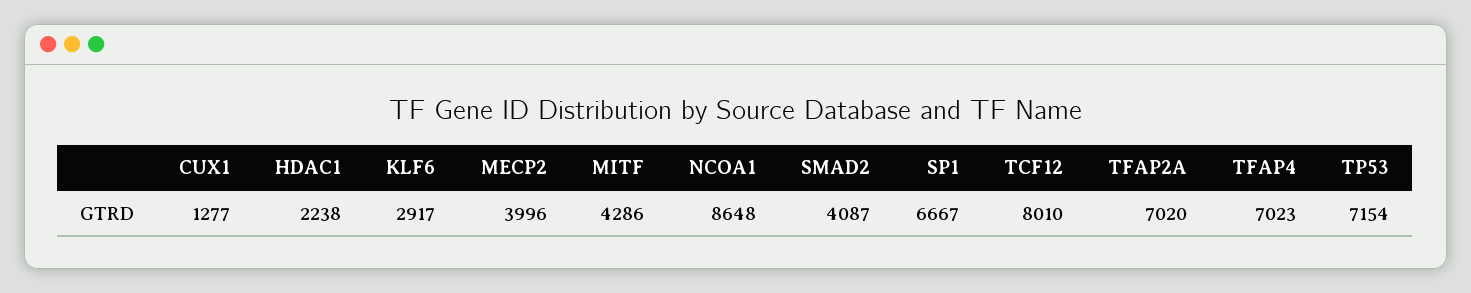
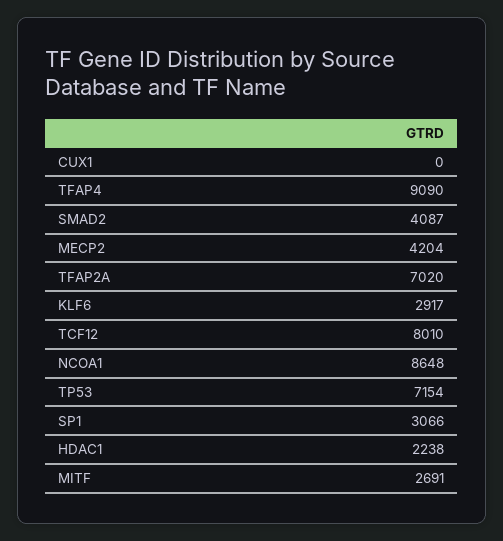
  {
-   "CUX1": 1277,
+   "CUX1": 0,
    "HDAC1": 2238,
    "KLF6": 2917,
-   "MECP2": 3996,
+   "MECP2": 4204,
-   "MITF": 4286,
+   "MITF": 2691,
    "NCOA1": 8648,
    "SMAD2": 4087,
-   "SP1": 6667,
+   "SP1": 3066,
    "TCF12": 8010,
    "TFAP2A": 7020,
-   "TFAP4": 7023,
+   "TFAP4": 9090,
    "TP53": 7154
  }

